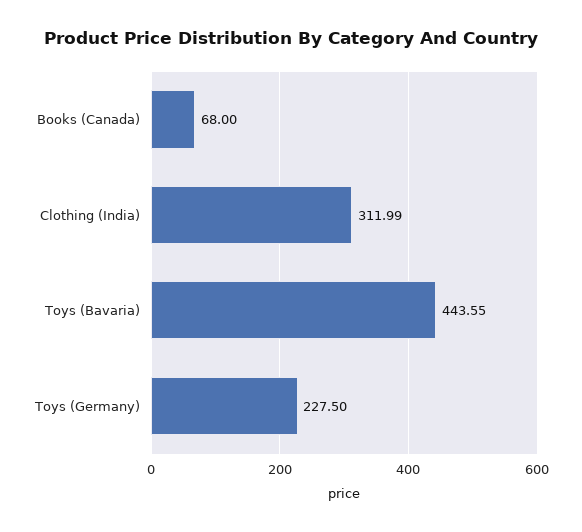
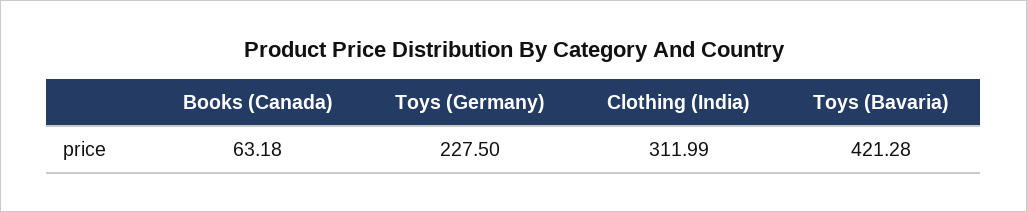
  {
-   "Books (Canada)": 68,
+   "Books (Canada)": 63.18,
    "Clothing (India)": 311.99,
-   "Toys (Bavaria)": 443.55,
+   "Toys (Bavaria)": 421.28,
    "Toys (Germany)": 227.5
  }

